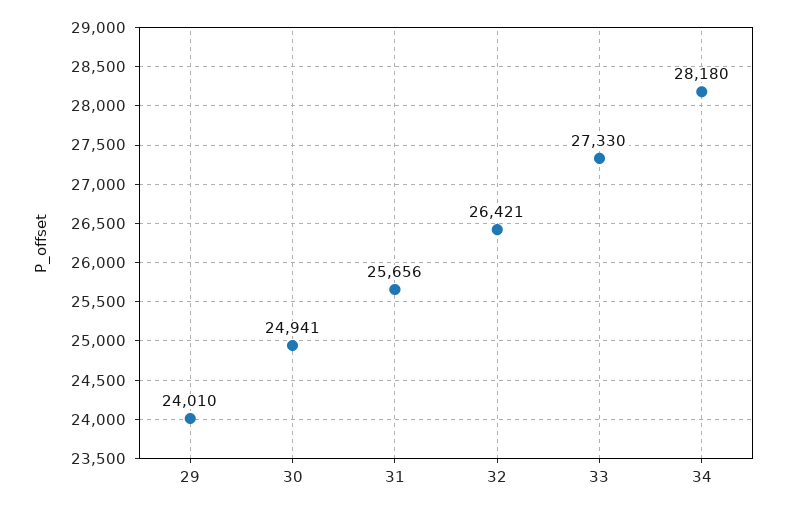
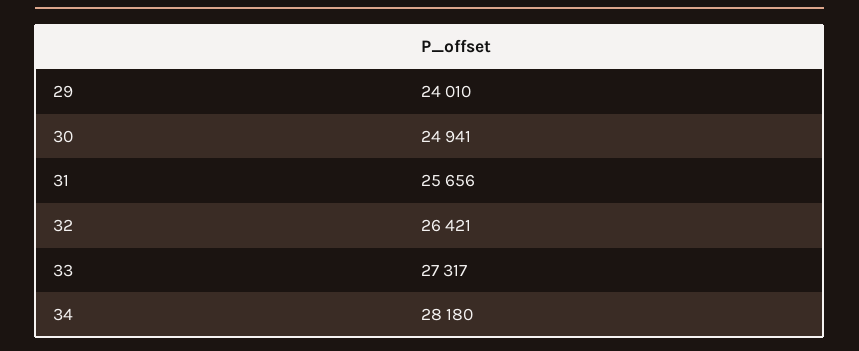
  {
    "29": 24010,
    "30": 24941,
    "31": 25656,
    "32": 26421,
-   "33": 27330,
+   "33": 27317,
    "34": 28180
  }

